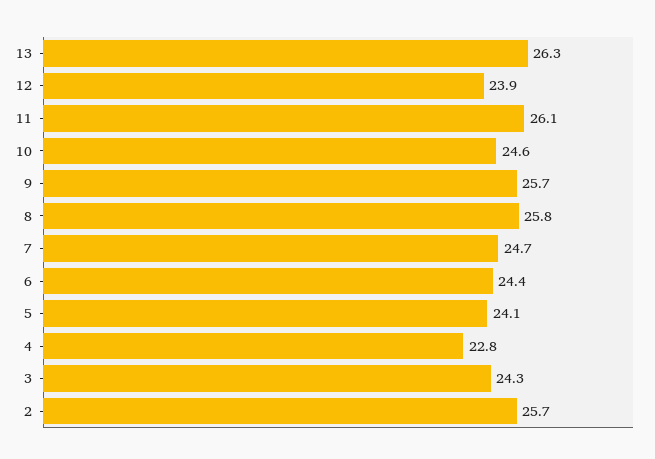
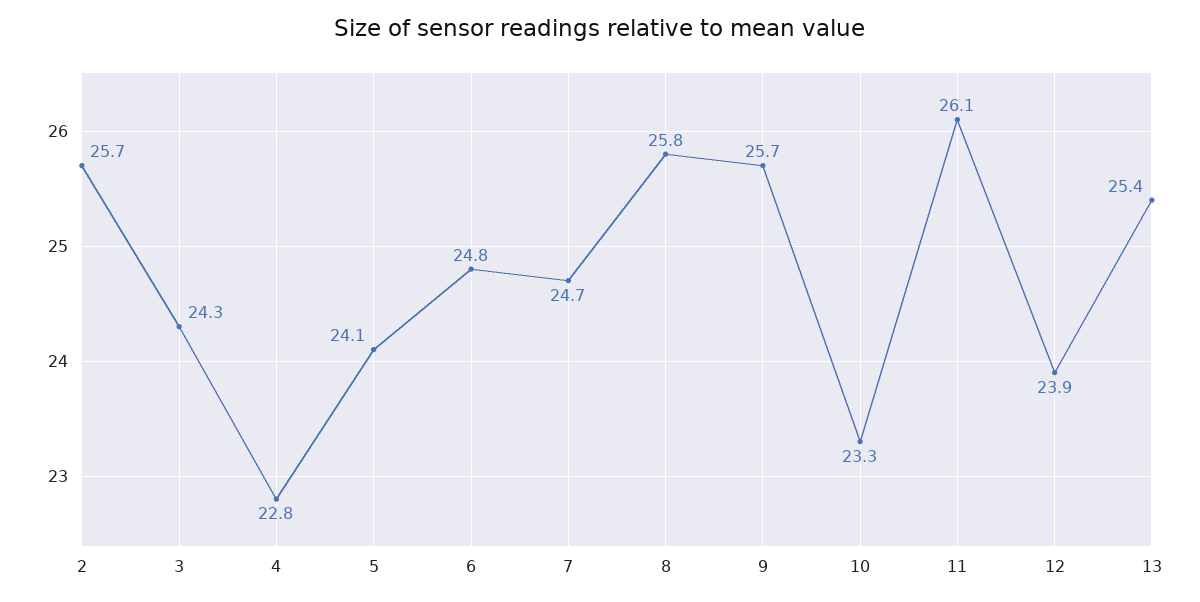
  {
-   "13": 26.3,
+   "13": 25.4,
    "12": 23.9,
    "11": 26.1,
-   "10": 24.6,
+   "10": 23.3,
    "9": 25.7,
    "8": 25.8,
    "7": 24.7,
-   "6": 24.4,
+   "6": 24.8,
    "5": 24.1,
    "4": 22.8,
    "3": 24.3,
    "2": 25.7
  }

